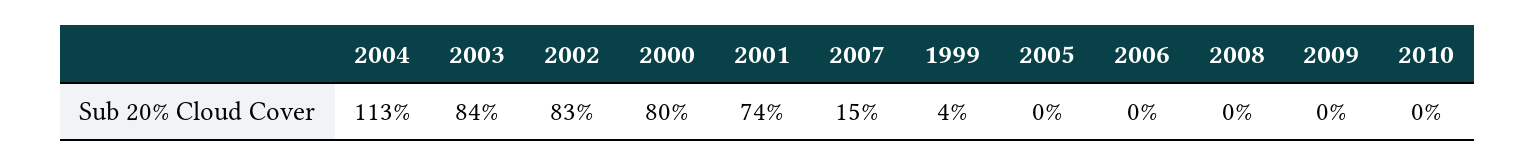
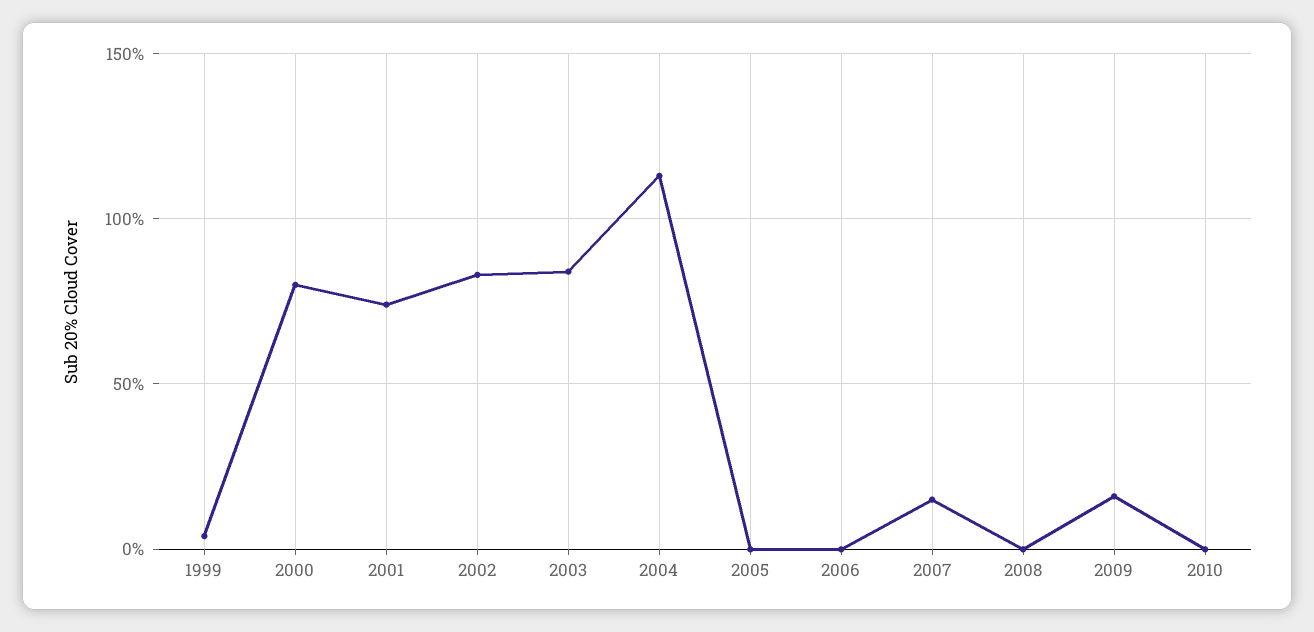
  {
    "2004": 113,
    "2003": 84,
    "2002": 83,
    "2000": 80,
    "2001": 74,
    "2007": 15,
    "1999": 4,
    "2005": 0,
    "2006": 0,
    "2008": 0,
-   "2009": 0,
+   "2009": 15,
    "2010": 0
  }

